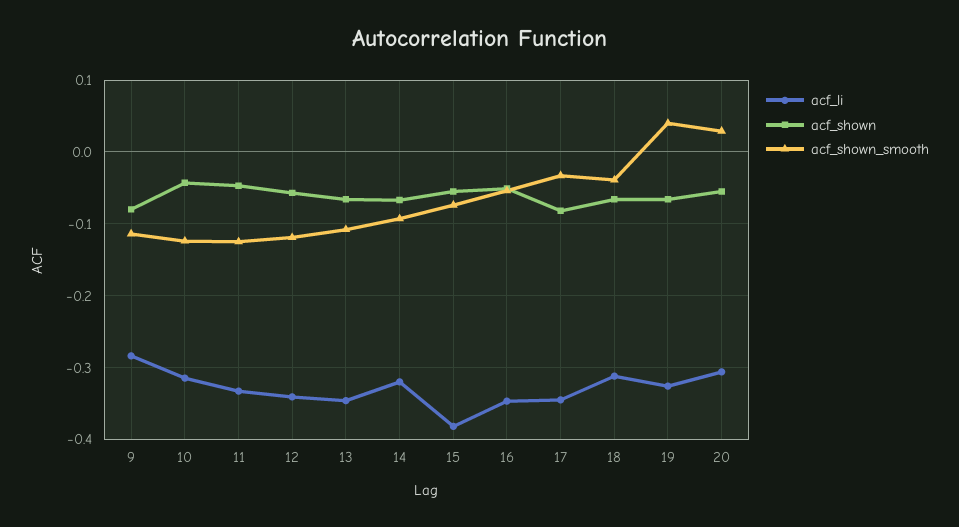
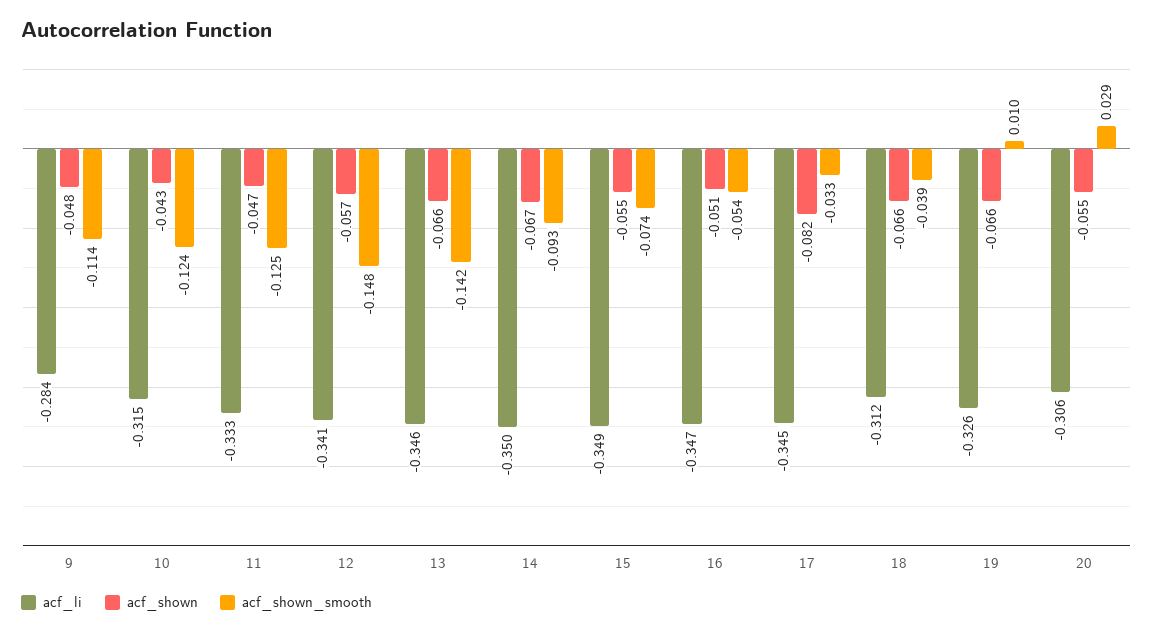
  {
    "acf_li": {
      "9": -0.284,
      "10": -0.315,
      "11": -0.333,
      "12": -0.341,
      "13": -0.346,
-     "14": -0.32,
+     "14": -0.35,
-     "15": -0.38,
+     "15": -0.349,
      "16": -0.347,
      "17": -0.345,
      "18": -0.312,
      "19": -0.326,
      "20": -0.306
    },
    "acf_shown": {
-     "9": -0.08,
+     "9": -0.048,
      "10": -0.043,
      "11": -0.047,
      "12": -0.057,
      "13": -0.066,
      "14": -0.067,
      "15": -0.055,
      "16": -0.051,
      "17": -0.082,
      "18": -0.066,
      "19": -0.066,
      "20": -0.055
    },
    "acf_shown_smooth": {
      "9": -0.114,
      "10": -0.124,
      "11": -0.125,
-     "12": -0.12,
+     "12": -0.148,
-     "13": -0.11,
+     "13": -0.142,
      "14": -0.093,
      "15": -0.074,
      "16": -0.054,
      "17": -0.033,
      "18": -0.039,
-     "19": 0.04,
+     "19": 0.01,
      "20": 0.029
    }
  }

